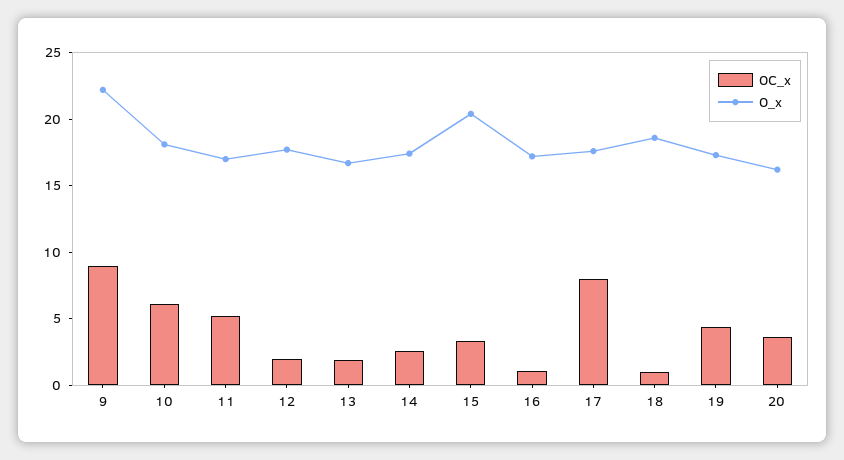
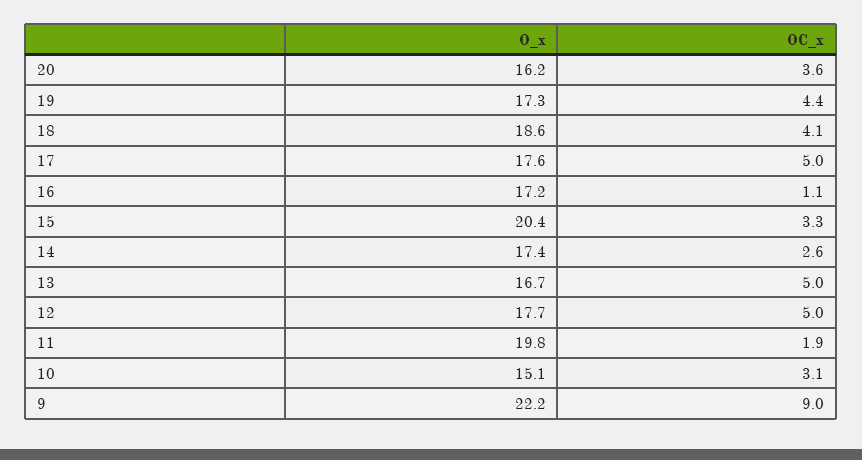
  {
    "OC_x": {
      "9": 9,
-     "10": 6,
+     "10": 3.1,
-     "11": 5,
+     "11": 1.9,
-     "12": 2,
+     "12": 5,
-     "13": 2,
+     "13": 5,
      "14": 2.6,
      "15": 3.3,
      "16": 1.1,
-     "17": 8,
+     "17": 5,
-     "18": 1,
+     "18": 4.1,
      "19": 4.4,
      "20": 3.6
    },
    "O_x": {
      "9": 22.2,
-     "10": 18,
+     "10": 15.1,
-     "11": 17,
+     "11": 19.8,
      "12": 17.7,
      "13": 16.7,
      "14": 17.4,
      "15": 20.4,
      "16": 17.2,
      "17": 17.6,
      "18": 18.6,
      "19": 17.3,
      "20": 16.2
    }
  }

